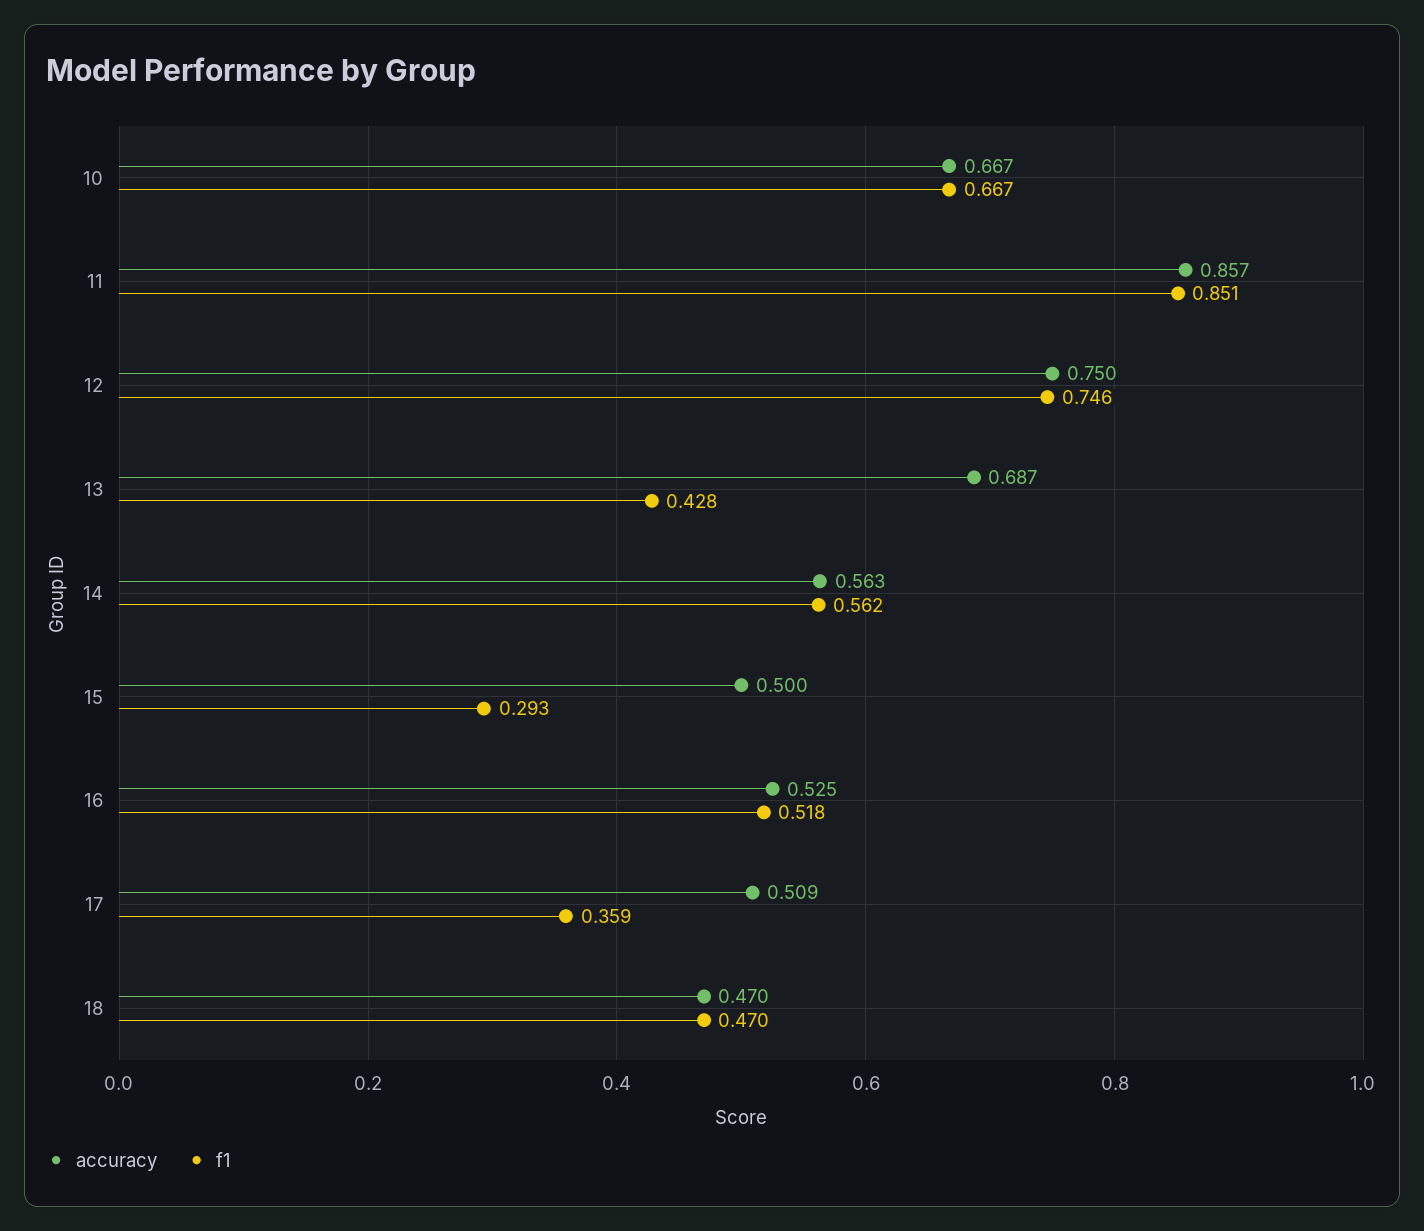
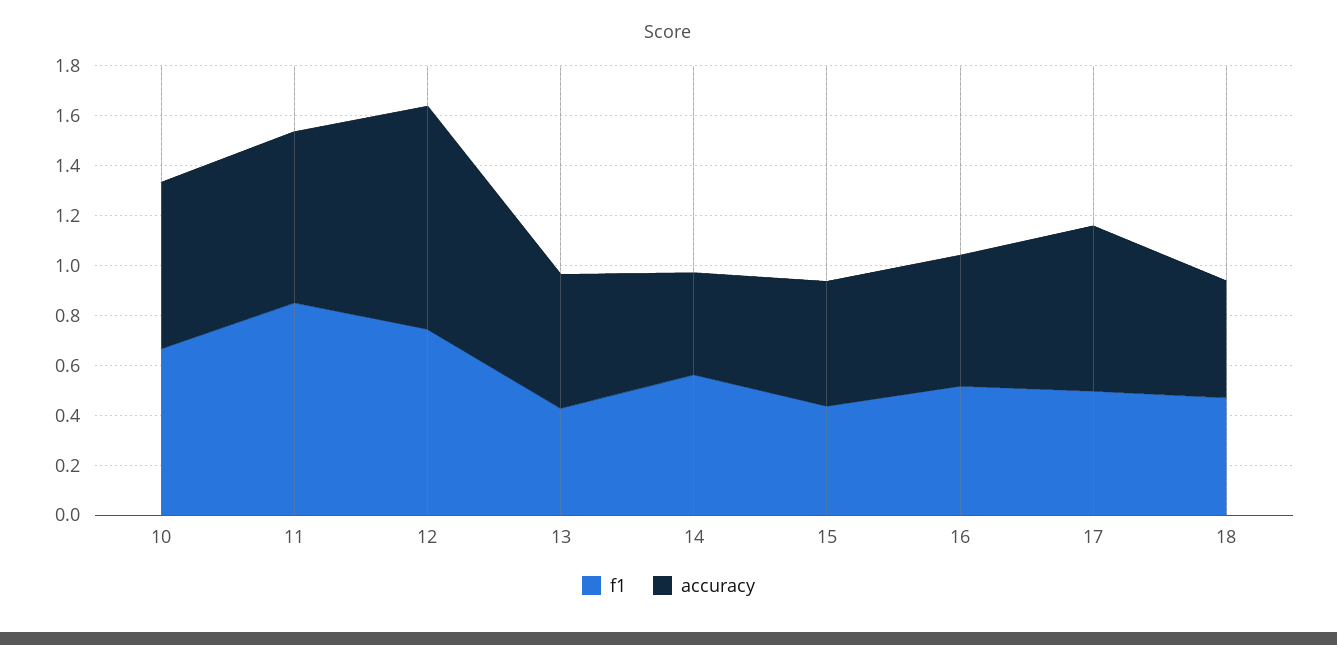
  {
    "accuracy": {
      "10": 0.667,
-     "11": 0.857,
+     "11": 0.7,
-     "12": 0.75,
+     "12": 0.9,
-     "13": 0.687,
+     "13": 0.55,
-     "14": 0.563,
+     "14": 0.4,
      "15": 0.5,
      "16": 0.525,
-     "17": 0.509,
+     "17": 0.65,
      "18": 0.47
    },
    "f1": {
      "10": 0.667,
      "11": 0.851,
      "12": 0.746,
      "13": 0.428,
      "14": 0.562,
-     "15": 0.293,
+     "15": 0.45,
      "16": 0.518,
-     "17": 0.359,
+     "17": 0.5,
      "18": 0.47
    }
  }

